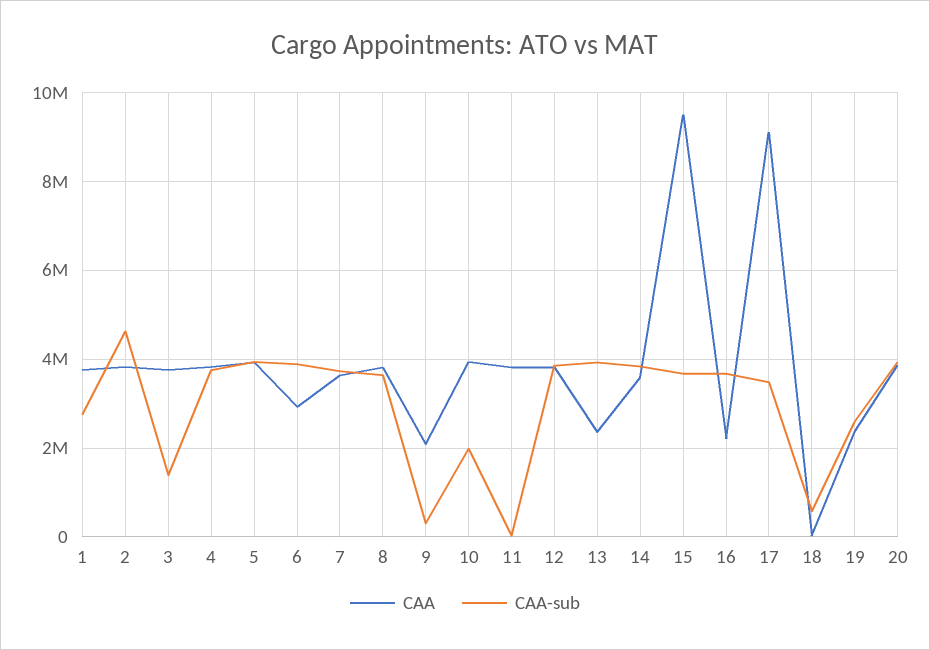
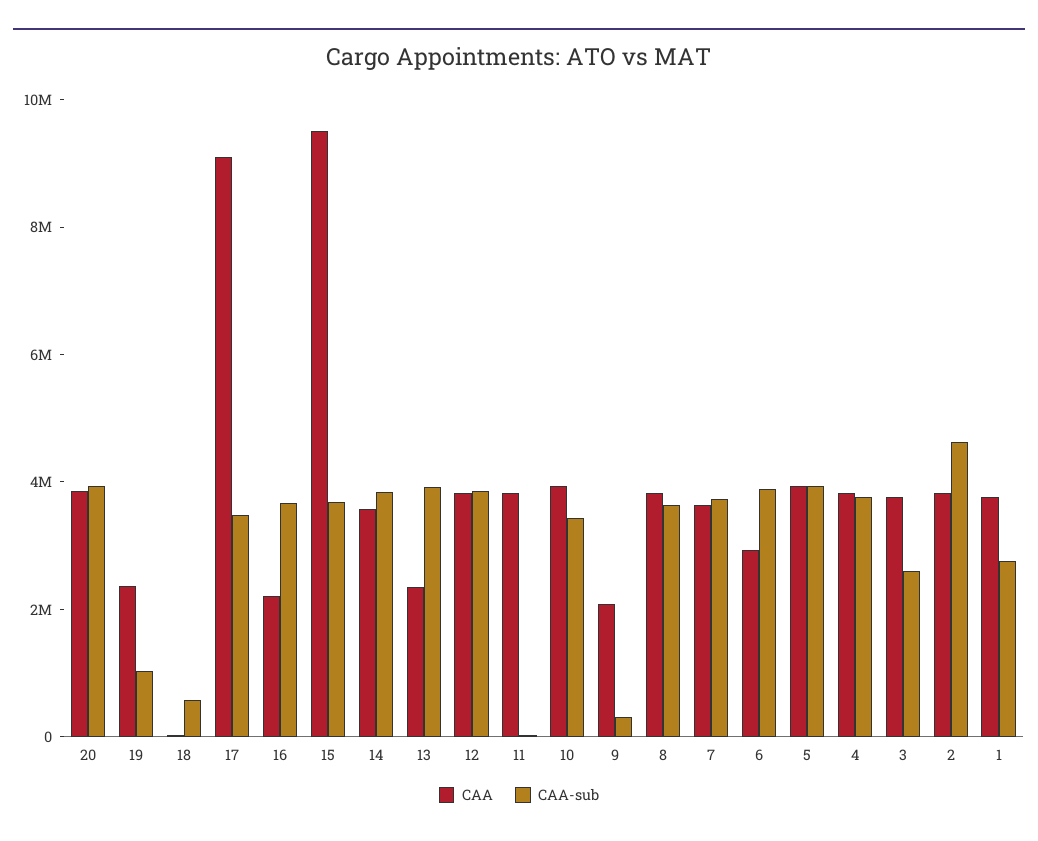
  {
    "CAA": {
      "1": 3800000,
      "2": 3800000,
      "3": 3800000,
      "4": 3800000,
      "5": 4000000,
      "6": 3000000,
      "7": 3600000,
      "8": 3800000,
      "9": 2000000,
      "10": 4000000,
      "11": 3800000,
      "12": 3800000,
      "13": 2400000,
      "14": 3600000,
      "15": 9600000,
      "16": 2200000,
      "17": 9200000,
      "18": 0,
      "19": 2400000,
      "20": 3800000
    },
    "CAA-sub": {
      "1": 2800000,
      "2": 4600000,
-     "3": 1400000,
+     "3": 2500000,
      "4": 3800000,
      "5": 4000000,
      "6": 3800000,
      "7": 3800000,
      "8": 3600000,
      "9": 400000,
-     "10": 2000000,
+     "10": 3500000,
      "11": 0,
      "12": 3800000,
      "13": 4000000,
      "14": 3800000,
      "15": 3600000,
      "16": 3600000,
      "17": 3400000,
      "18": 600000,
-     "19": 2600000,
+     "19": 1000000,
      "20": 4000000
    }
  }

